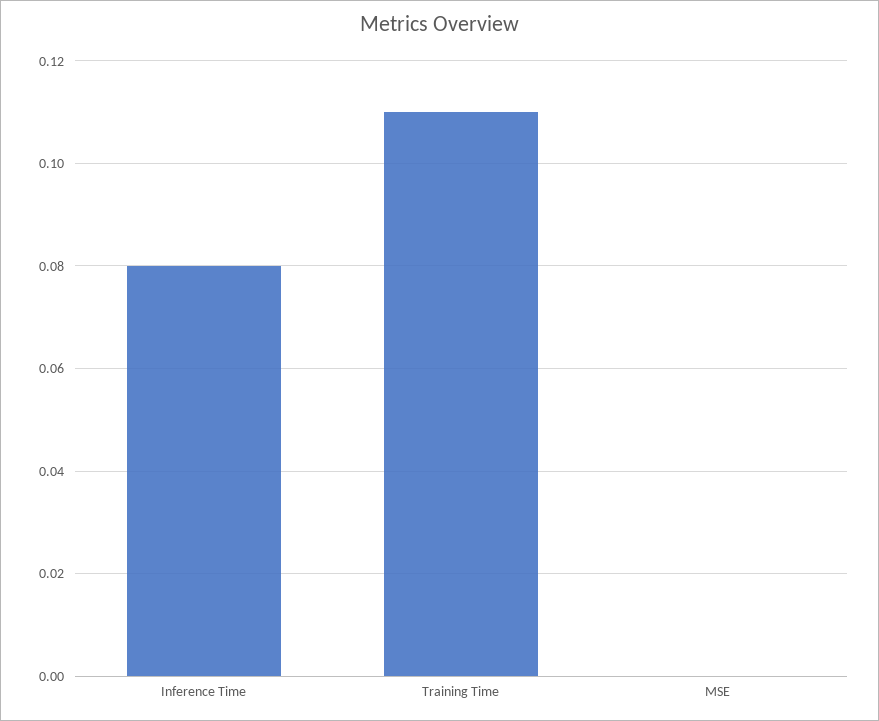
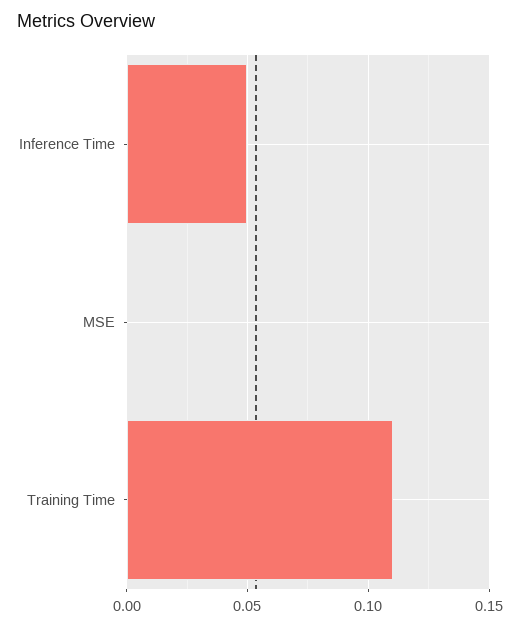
  {
-   "Inference Time": 0.08,
+   "Inference Time": 0.05,
    "Training Time": 0.11,
    "MSE": 0
  }

